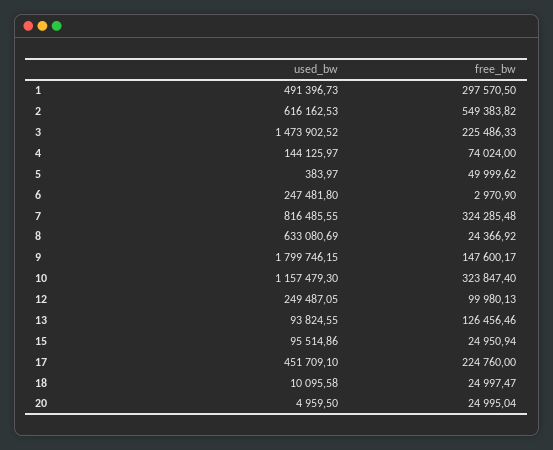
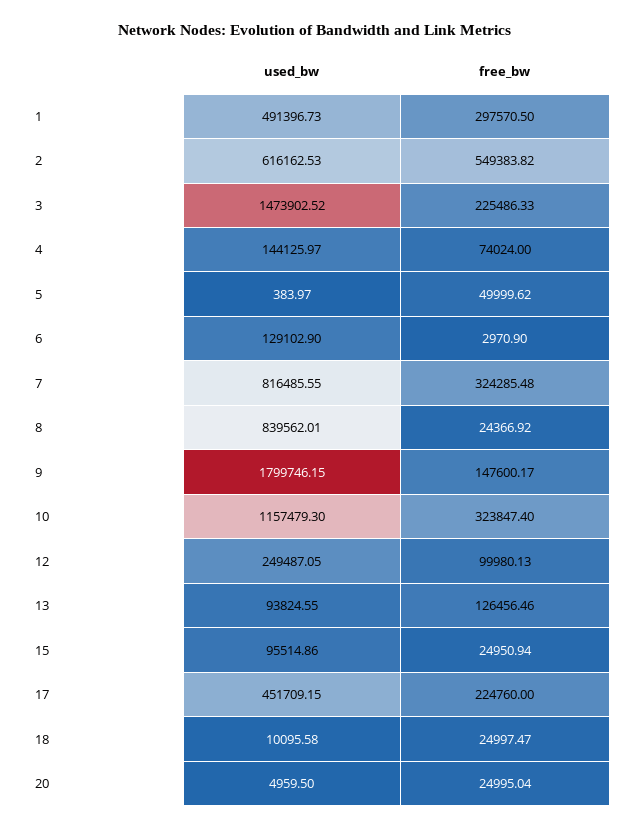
  {
    "used_bw": {
      "1": 491396.73,
      "2": 616162.53,
      "3": 1473902.52,
      "4": 144125.97,
      "5": 383.97,
-     "6": 247481.8,
+     "6": 129102.9,
      "7": 816485.55,
-     "8": 633080.69,
+     "8": 839562.01,
      "9": 1799746.15,
      "10": 1157479.3,
      "12": 249487.05,
      "13": 93824.55,
      "15": 95514.86,
-     "17": 451709.1,
+     "17": 451709.15,
      "18": 10095.58,
      "20": 4959.5
    },
    "free_bw": {
      "1": 297570.5,
      "2": 549383.82,
      "3": 225486.33,
      "4": 74024,
      "5": 49999.62,
      "6": 2970.9,
      "7": 324285.48,
      "8": 24366.92,
      "9": 147600.17,
      "10": 323847.4,
      "12": 99980.13,
      "13": 126456.46,
      "15": 24950.94,
      "17": 224760,
      "18": 24997.47,
      "20": 24995.04
    }
  }

